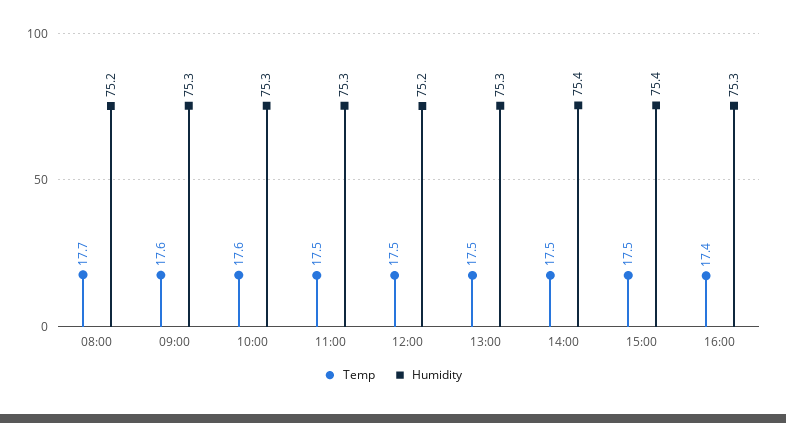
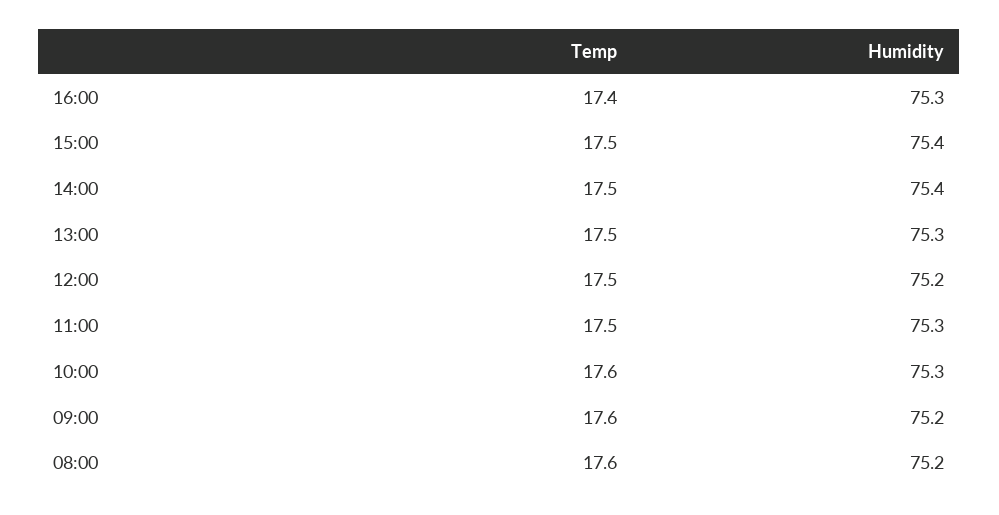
  {
    "Temp": {
-     "08:00": 17.7,
+     "08:00": 17.6,
      "09:00": 17.6,
      "10:00": 17.6,
      "11:00": 17.5,
      "12:00": 17.5,
      "13:00": 17.5,
      "14:00": 17.5,
      "15:00": 17.5,
      "16:00": 17.4
    },
    "Humidity": {
      "08:00": 75.2,
-     "09:00": 75.3,
+     "09:00": 75.2,
      "10:00": 75.3,
      "11:00": 75.3,
      "12:00": 75.2,
      "13:00": 75.3,
      "14:00": 75.4,
      "15:00": 75.4,
      "16:00": 75.3
    }
  }

